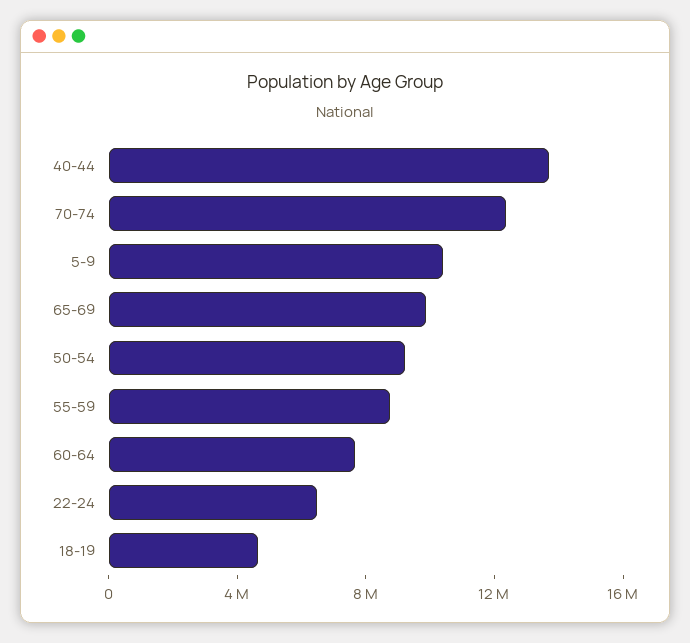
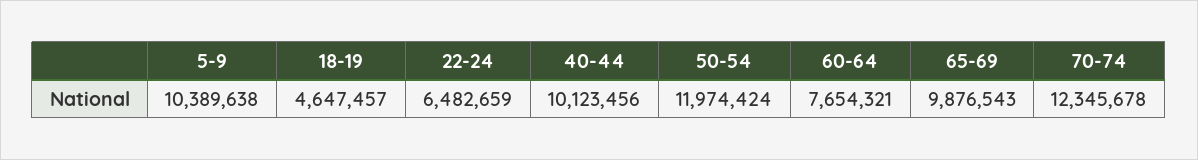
  {
-   "40-44": 14000000,
+   "40-44": 10123456,
    "70-74": 12345678,
    "5-9": 10389638,
    "65-69": 9876543,
-   "50-54": 9000000,
+   "50-54": 11974424,
-   "55-59": 9000000,
    "60-64": 7654321,
    "22-24": 6482659,
    "18-19": 4647457
  }

